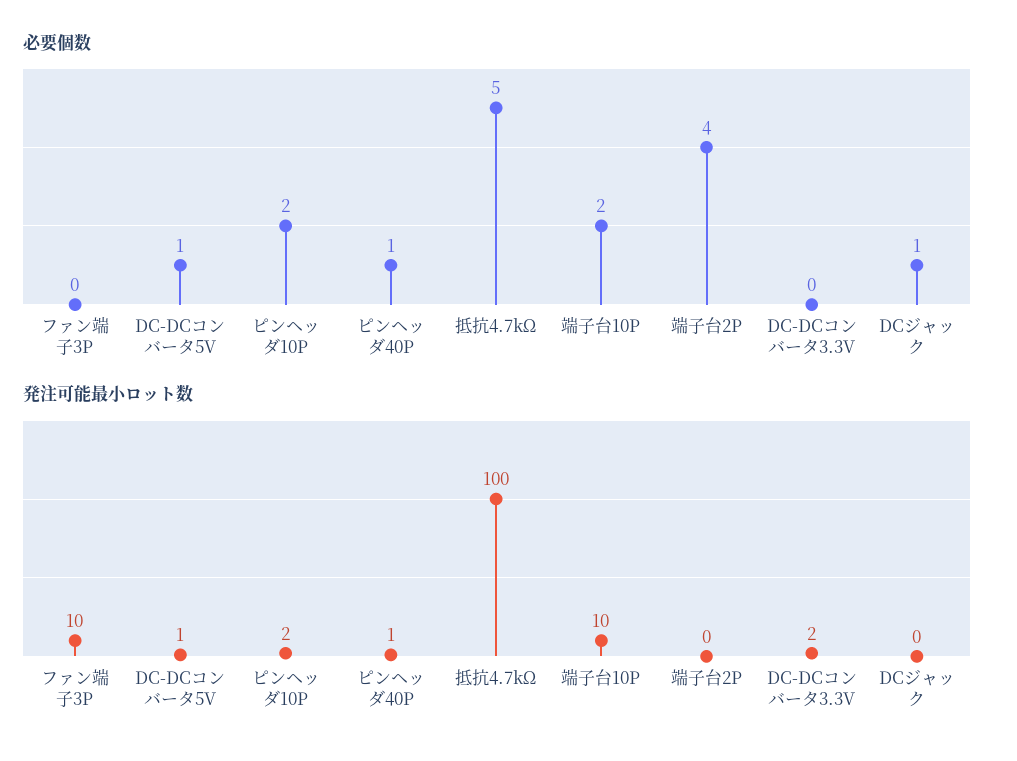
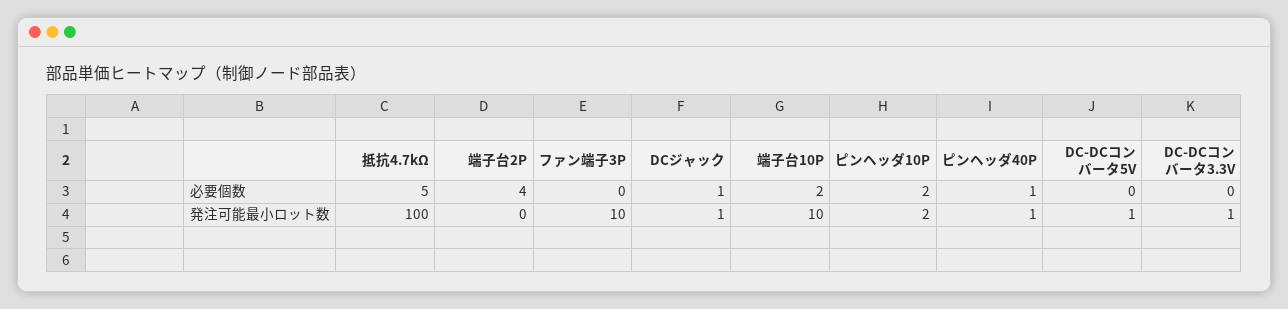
  {
    "必要個数": {
      "ファン端子3P": 0,
-     "DC-DCコンバータ5V": 1,
+     "DC-DCコンバータ5V": 0,
      "ピンヘッダ10P": 2,
      "ピンヘッダ40P": 1,
      "抵抗4.7kΩ": 5,
      "端子台10P": 2,
      "端子台2P": 4,
      "DC-DCコンバータ3.3V": 0,
      "DCジャック": 1
    },
    "発注可能最小ロット数": {
      "ファン端子3P": 10,
      "DC-DCコンバータ5V": 1,
      "ピンヘッダ10P": 2,
      "ピンヘッダ40P": 1,
      "抵抗4.7kΩ": 100,
      "端子台10P": 10,
      "端子台2P": 0,
-     "DC-DCコンバータ3.3V": 2,
+     "DC-DCコンバータ3.3V": 1,
-     "DCジャック": 0
+     "DCジャック": 1
    }
  }

